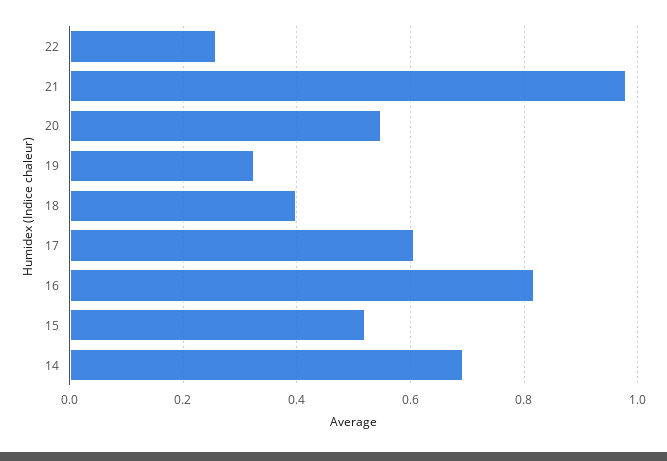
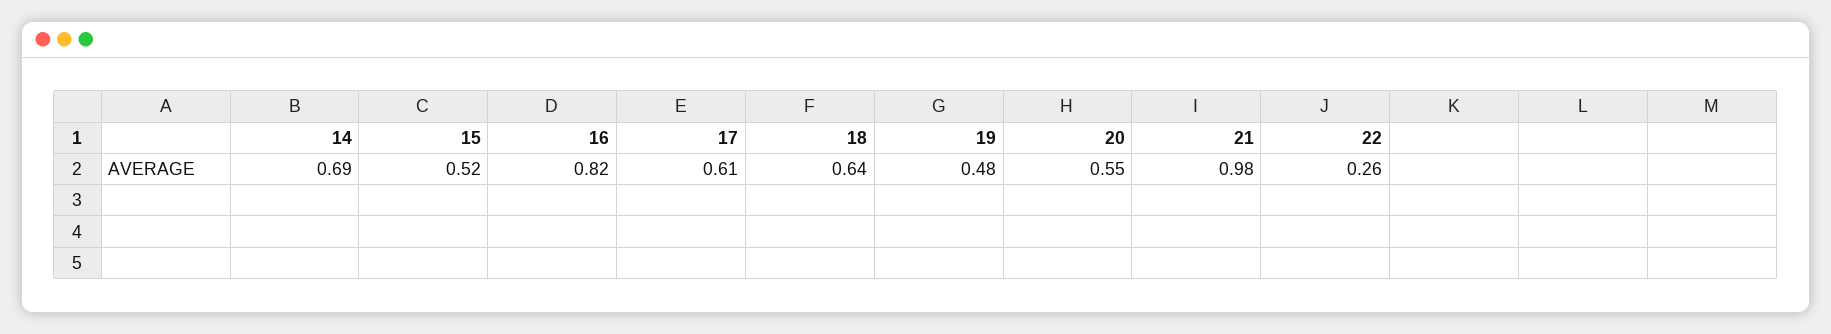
  {
    "22": 0.26,
    "21": 0.98,
    "20": 0.55,
-   "19": 0.32,
+   "19": 0.48,
-   "18": 0.4,
+   "18": 0.64,
    "17": 0.61,
    "16": 0.82,
    "15": 0.52,
    "14": 0.69
  }

